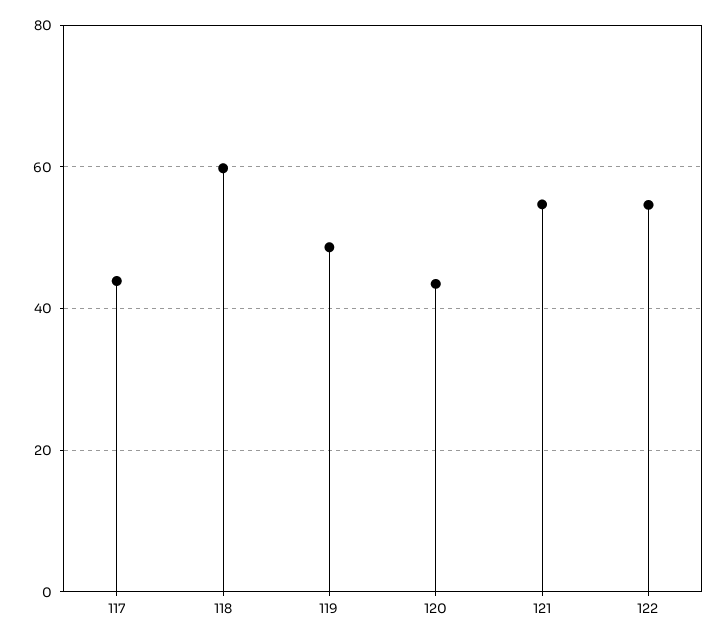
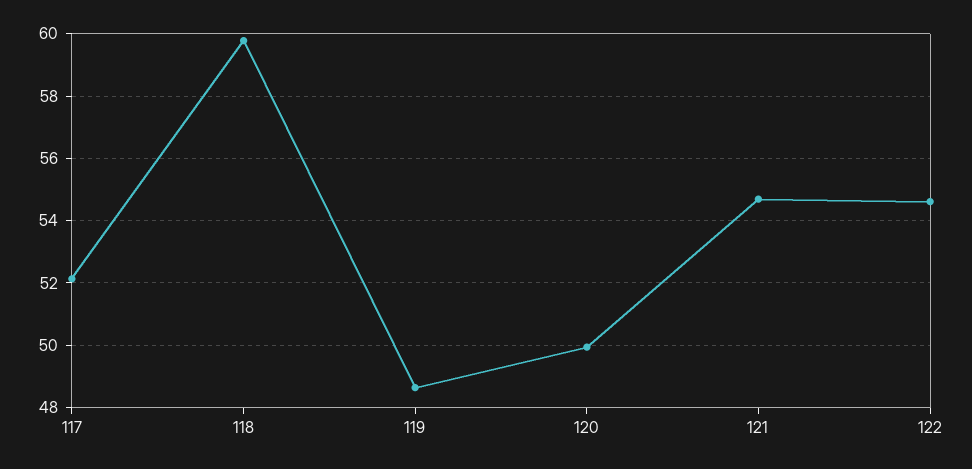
  {
-   "117": 44,
+   "117": 52.2,
    "118": 59.8,
    "119": 48.6,
-   "120": 44,
+   "120": 50,
    "121": 54.6,
    "122": 54.6
  }

